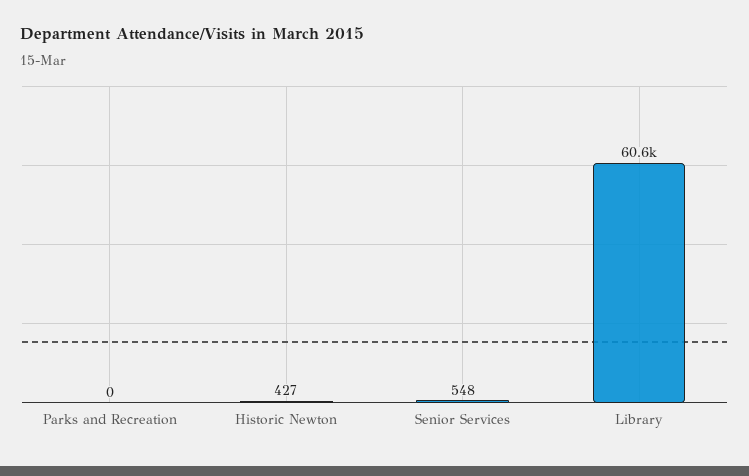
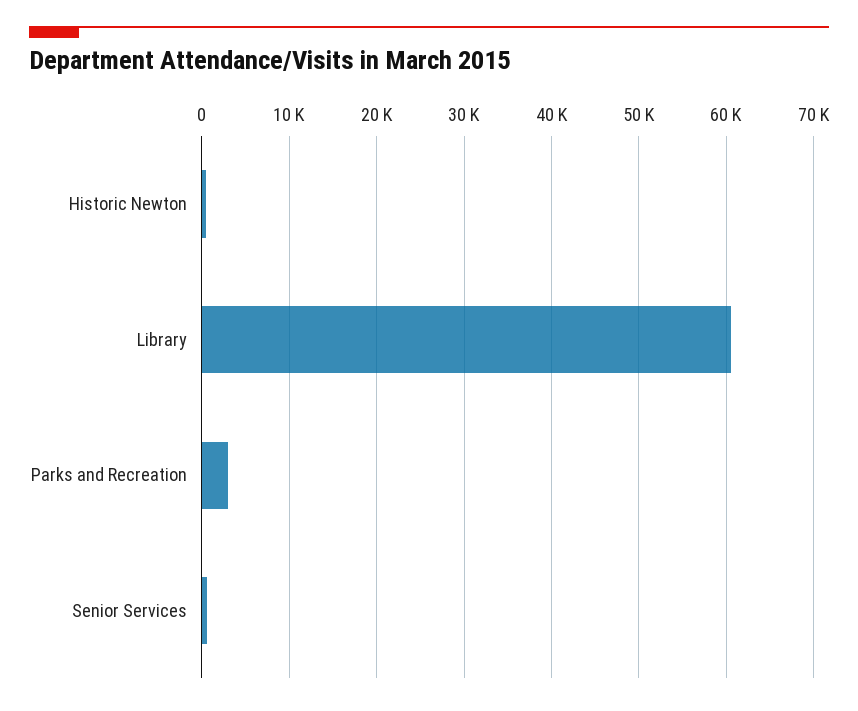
  {
-   "Parks and Recreation": 0,
+   "Parks and Recreation": 3000,
    "Historic Newton": 427,
    "Senior Services": 548,
    "Library": 60600
  }

